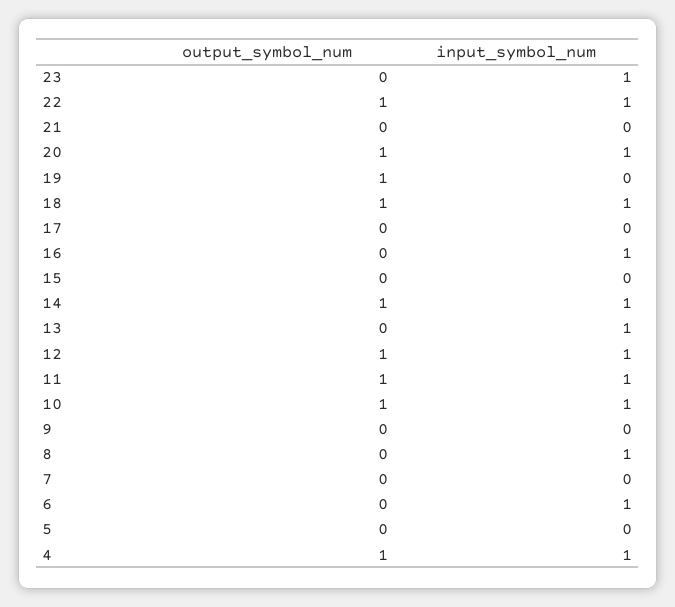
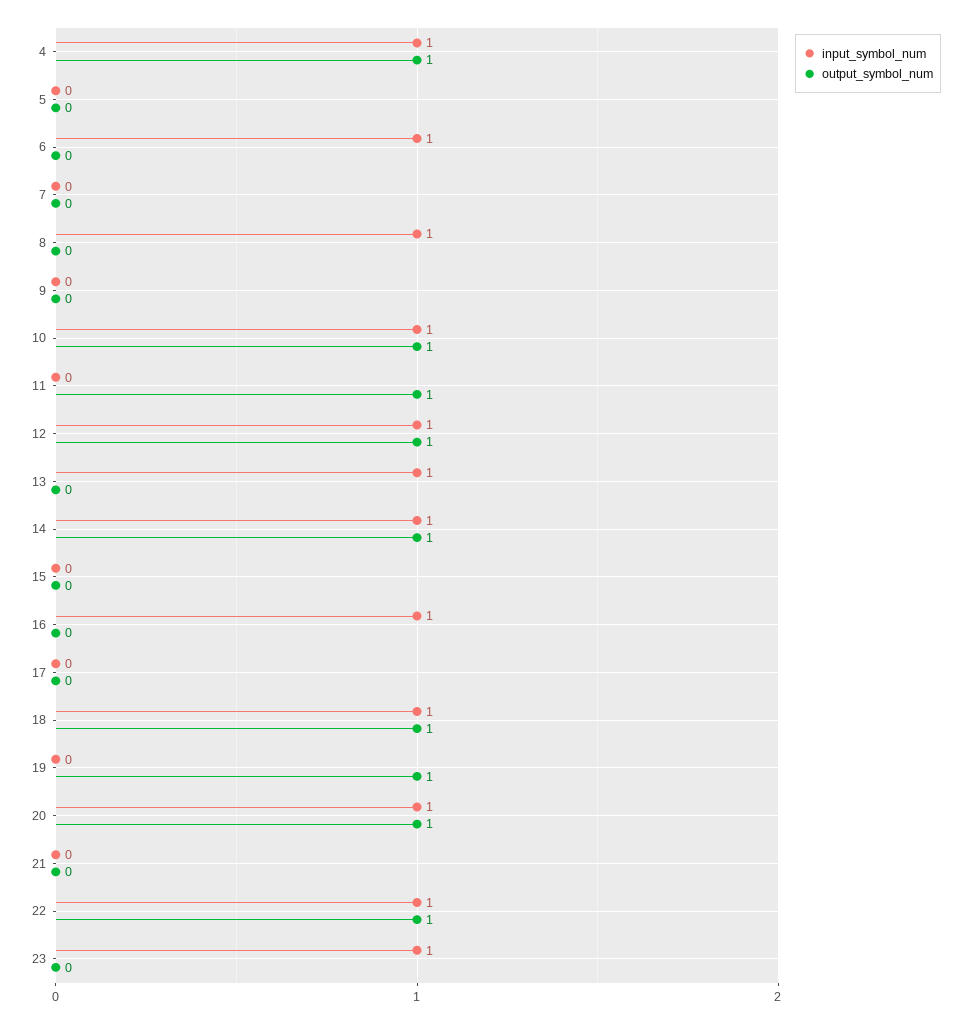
  {
    "output_symbol_num": {
      "23": 0,
      "22": 1,
      "21": 0,
      "20": 1,
      "19": 1,
      "18": 1,
      "17": 0,
      "16": 0,
      "15": 0,
      "14": 1,
      "13": 0,
      "12": 1,
      "11": 1,
      "10": 1,
      "9": 0,
      "8": 0,
      "7": 0,
      "6": 0,
      "5": 0,
      "4": 1
    },
    "input_symbol_num": {
      "23": 1,
      "22": 1,
      "21": 0,
      "20": 1,
      "19": 0,
      "18": 1,
      "17": 0,
      "16": 1,
      "15": 0,
      "14": 1,
      "13": 1,
      "12": 1,
-     "11": 1,
+     "11": 0,
      "10": 1,
      "9": 0,
      "8": 1,
      "7": 0,
      "6": 1,
      "5": 0,
      "4": 1
    }
  }

